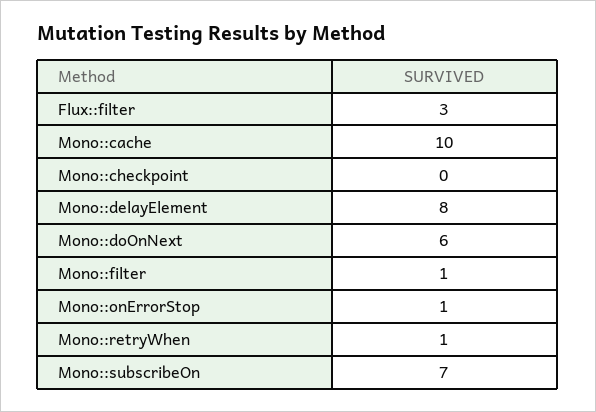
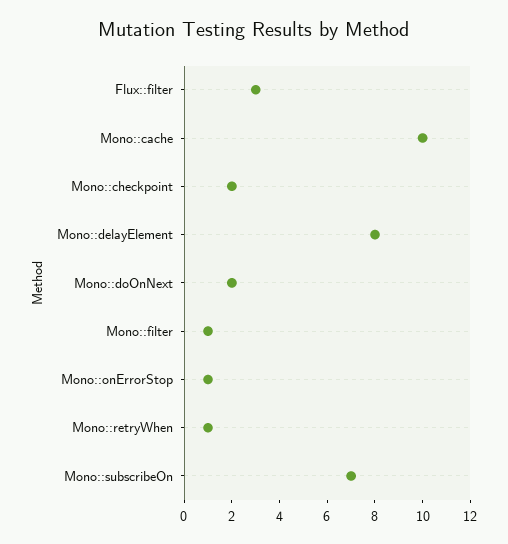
  {
    "Flux::filter": 3,
    "Mono::cache": 10,
-   "Mono::checkpoint": 0,
+   "Mono::checkpoint": 2,
    "Mono::delayElement": 8,
-   "Mono::doOnNext": 6,
+   "Mono::doOnNext": 2,
    "Mono::filter": 1,
    "Mono::onErrorStop": 1,
    "Mono::retryWhen": 1,
    "Mono::subscribeOn": 7
  }

